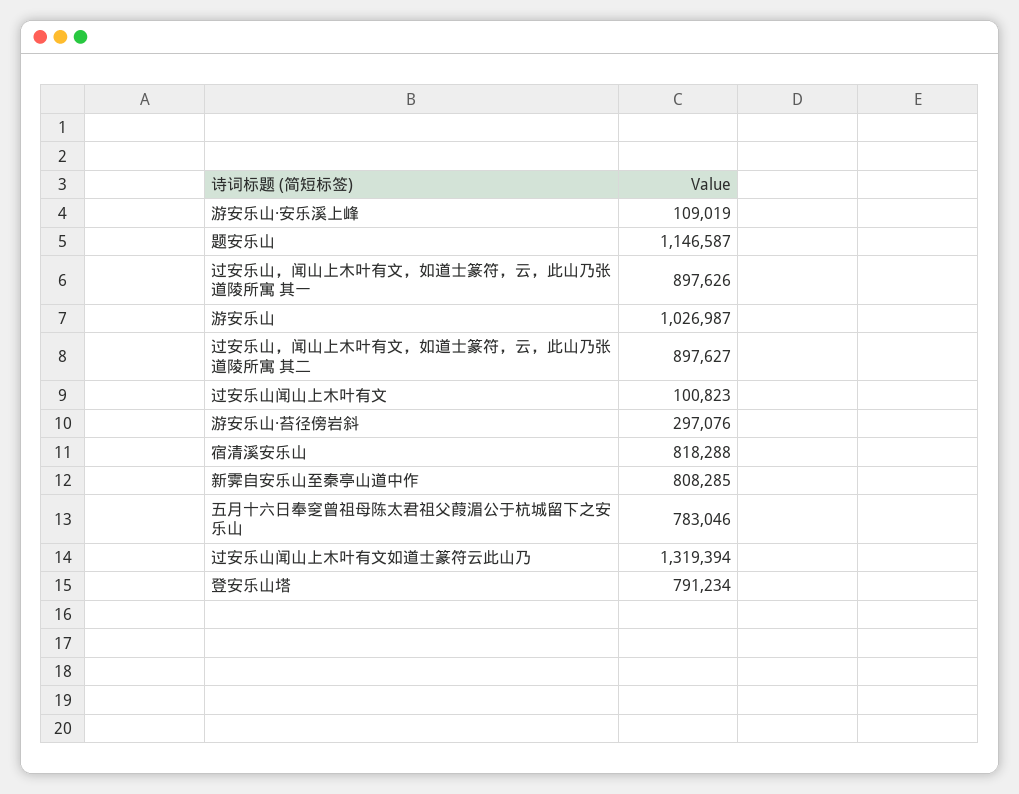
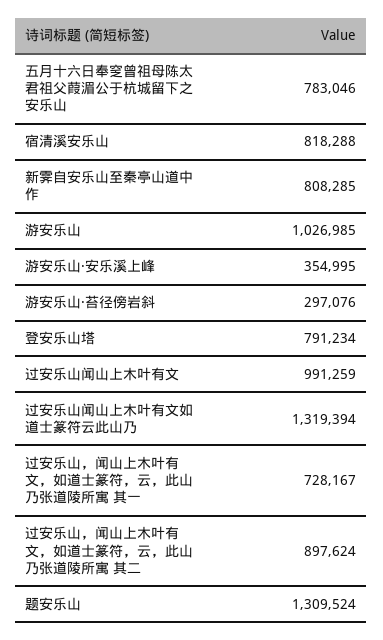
  {
-   "游安乐山·安乐溪上峰": 109019,
+   "游安乐山·安乐溪上峰": 354995,
-   "题安乐山": 1146587,
+   "题安乐山": 1309524,
-   "过安乐山，闻山上木叶有文，如道士篆符，云，此山乃张道陵所寓 其一": 897626,
+   "过安乐山，闻山上木叶有文，如道士篆符，云，此山乃张道陵所寓 其一": 728167,
-   "游安乐山": 1026987,
+   "游安乐山": 1026985,
-   "过安乐山，闻山上木叶有文，如道士篆符，云，此山乃张道陵所寓 其二": 897627,
+   "过安乐山，闻山上木叶有文，如道士篆符，云，此山乃张道陵所寓 其二": 897624,
-   "过安乐山闻山上木叶有文": 100823,
+   "过安乐山闻山上木叶有文": 991259,
    "游安乐山·苔径傍岩斜": 297076,
    "宿清溪安乐山": 818288,
    "新霁自安乐山至秦亭山道中作": 808285,
    "五月十六日奉窆曾祖母陈太君祖父葭湄公于杭城留下之安乐山": 783046,
    "过安乐山闻山上木叶有文如道士篆符云此山乃": 1319394,
    "登安乐山塔": 791234
  }

